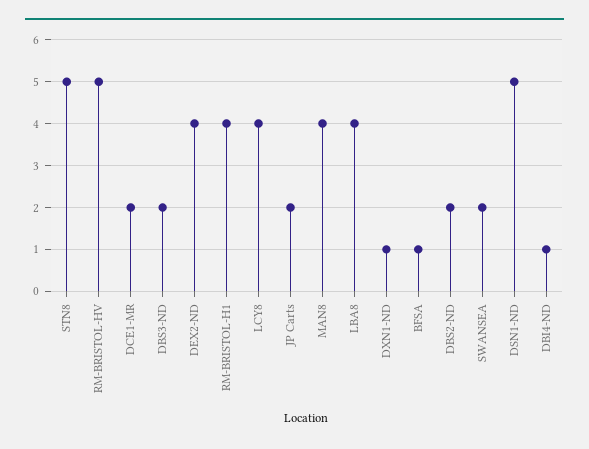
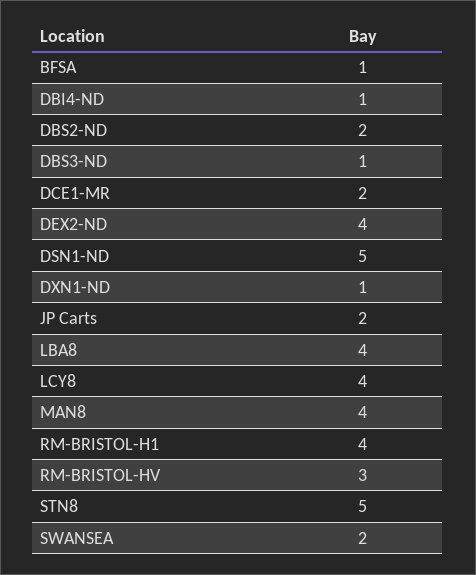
  {
    "STN8": 5,
-   "RM-BRISTOL-HV": 5,
+   "RM-BRISTOL-HV": 3,
    "DCE1-MR": 2,
-   "DBS3-ND": 2,
+   "DBS3-ND": 1,
    "DEX2-ND": 4,
    "RM-BRISTOL-H1": 4,
    "LCY8": 4,
    "JP Carts": 2,
    "MAN8": 4,
    "LBA8": 4,
    "DXN1-ND": 1,
    "BFSA": 1,
    "DBS2-ND": 2,
    "SWANSEA": 2,
    "DSN1-ND": 5,
    "DBI4-ND": 1
  }

